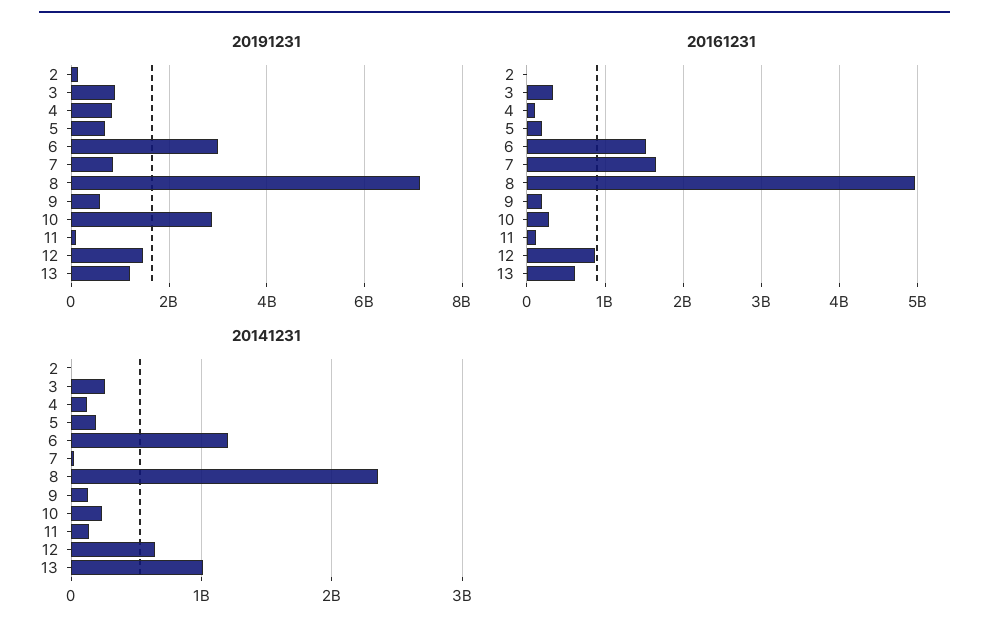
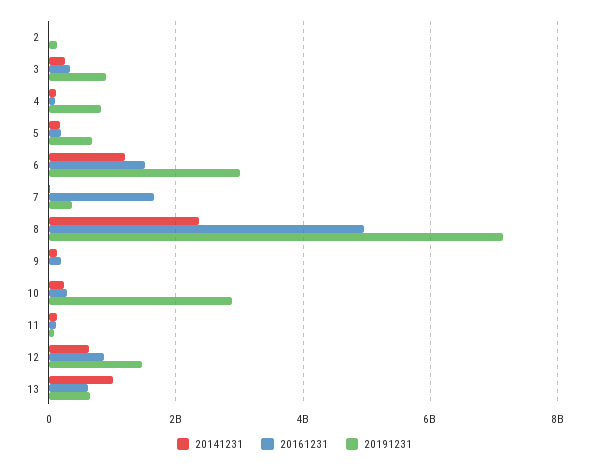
  {
    "20191231": {
      "2": 200000000,
      "3": 800000000,
      "4": 800000000,
      "5": 600000000,
      "6": 3000000000,
-     "7": 800000000,
+     "7": 400000000,
      "8": 7200000000,
-     "9": 600000000,
+     "9": 0,
      "10": 2800000000,
      "11": 0,
      "12": 1400000000,
-     "13": 1200000000
+     "13": 600000000
    },
    "20161231": {
      "2": 0,
      "3": 300000000,
      "4": 100000000,
      "5": 200000000,
      "6": 1500000000,
      "7": 1700000000,
      "8": 5000000000,
      "9": 200000000,
      "10": 300000000,
      "11": 100000000,
      "12": 900000000,
      "13": 600000000
    },
    "20141231": {
      "2": 0,
      "3": 300000000,
      "4": 100000000,
      "5": 200000000,
      "6": 1200000000,
      "7": 0,
      "8": 2400000000,
      "9": 100000000,
      "10": 200000000,
      "11": 100000000,
      "12": 600000000,
      "13": 1000000000
    }
  }

